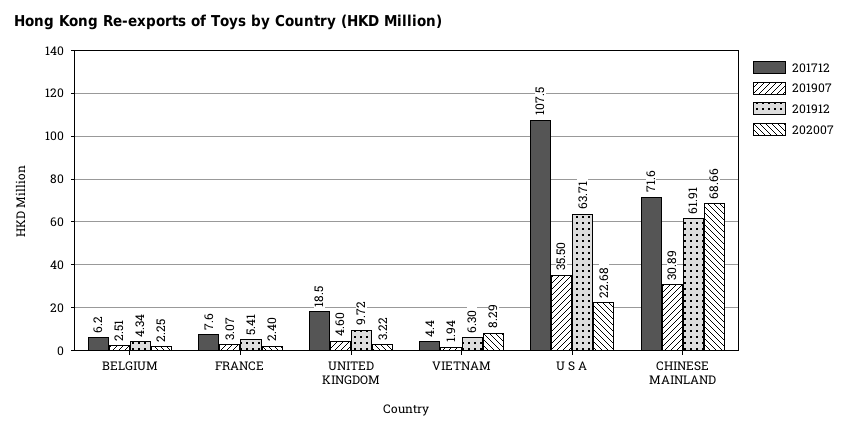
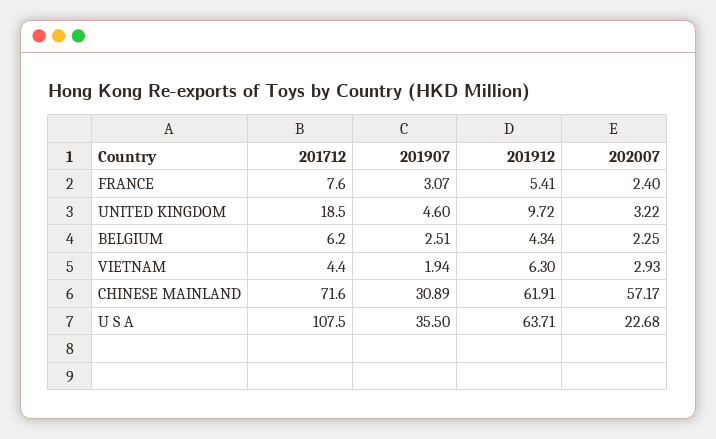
  {
    "201712": {
      "BELGIUM": 6.2,
      "FRANCE": 7.6,
      "UNITED KINGDOM": 18.5,
      "VIETNAM": 4.4,
      "U S A": 107.5,
      "CHINESE MAINLAND": 71.6
    },
    "201907": {
      "BELGIUM": 2.51,
      "FRANCE": 3.07,
      "UNITED KINGDOM": 4.6,
      "VIETNAM": 1.94,
      "U S A": 35.5,
      "CHINESE MAINLAND": 30.89
    },
    "201912": {
      "BELGIUM": 4.34,
      "FRANCE": 5.41,
      "UNITED KINGDOM": 9.72,
      "VIETNAM": 6.3,
      "U S A": 63.71,
      "CHINESE MAINLAND": 61.91
    },
    "202007": {
      "BELGIUM": 2.25,
      "FRANCE": 2.4,
      "UNITED KINGDOM": 3.22,
-     "VIETNAM": 8.29,
+     "VIETNAM": 2.93,
      "U S A": 22.68,
-     "CHINESE MAINLAND": 68.66
+     "CHINESE MAINLAND": 57.17
    }
  }

